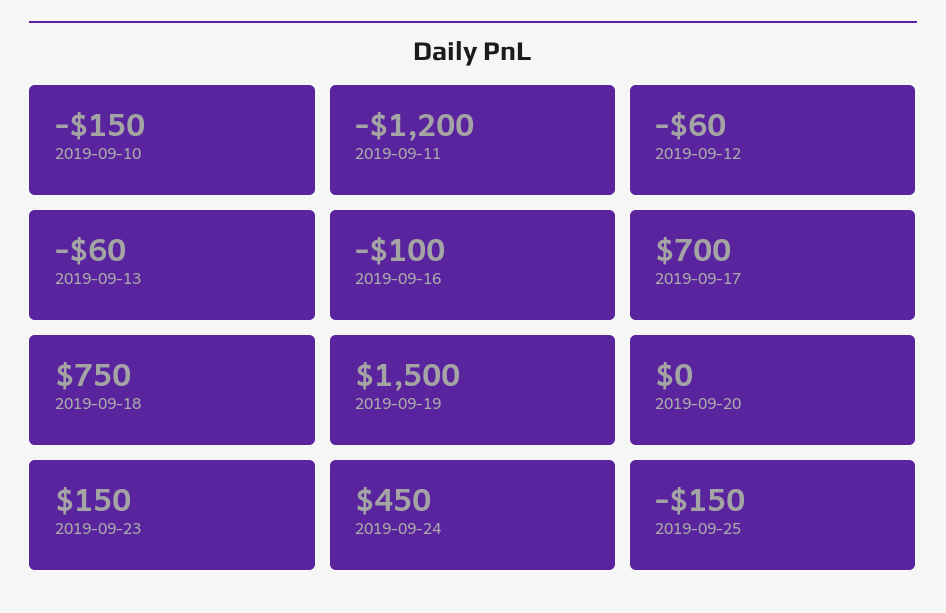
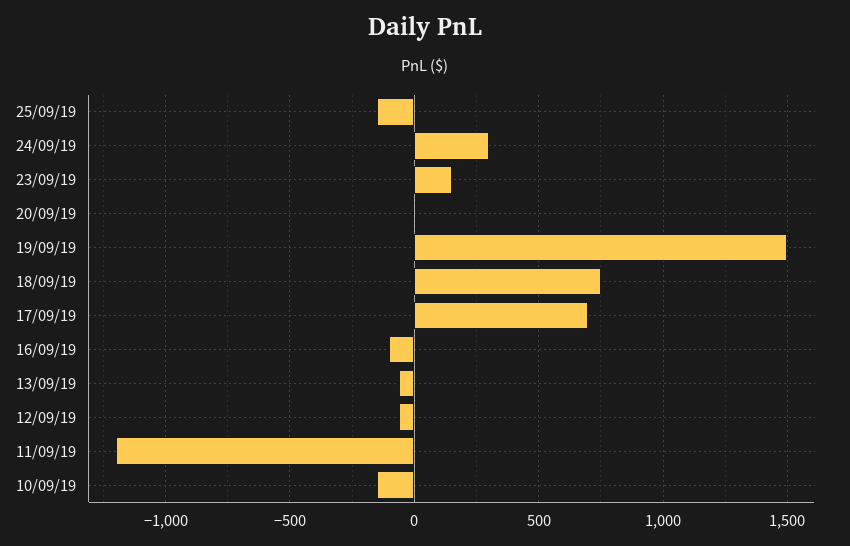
  {
    "2019-09-10": -150,
    "2019-09-11": -1200,
    "2019-09-12": -60,
    "2019-09-13": -60,
    "2019-09-16": -100,
    "2019-09-17": 700,
    "2019-09-18": 750,
    "2019-09-19": 1500,
    "2019-09-20": 0,
    "2019-09-23": 150,
-   "2019-09-24": 450,
+   "2019-09-24": 300,
    "2019-09-25": -150
  }

